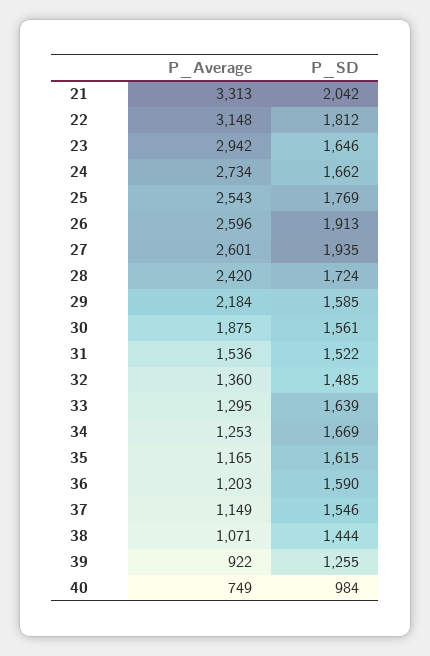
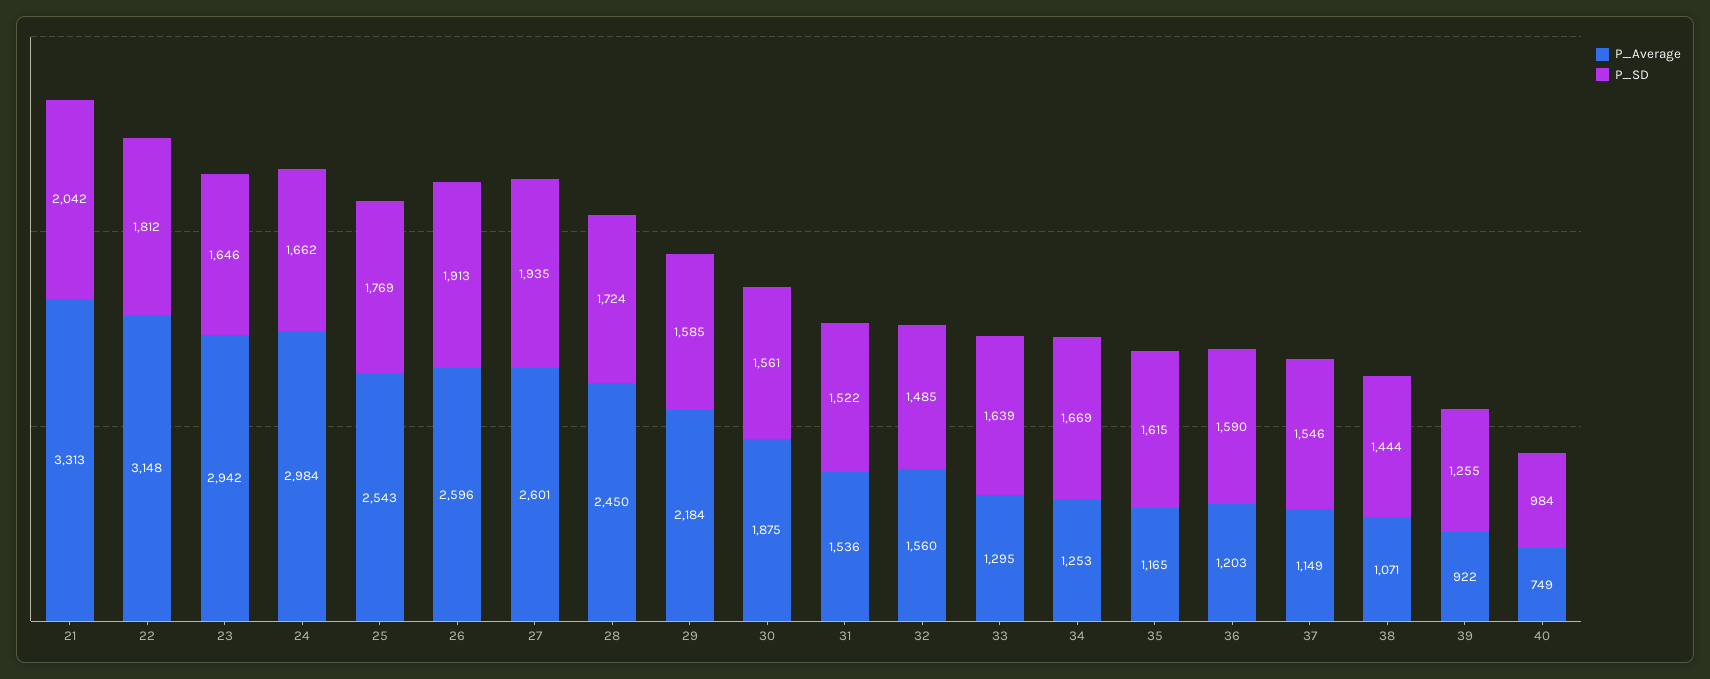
  {
    "P_Average": {
      "21": 3313,
      "22": 3148,
      "23": 2942,
-     "24": 2734,
+     "24": 2984,
      "25": 2543,
      "26": 2596,
      "27": 2601,
-     "28": 2420,
+     "28": 2450,
      "29": 2184,
      "30": 1875,
      "31": 1536,
-     "32": 1360,
+     "32": 1560,
      "33": 1295,
      "34": 1253,
      "35": 1165,
      "36": 1203,
      "37": 1149,
      "38": 1071,
      "39": 922,
      "40": 749
    },
    "P_SD": {
      "21": 2042,
      "22": 1812,
      "23": 1646,
      "24": 1662,
      "25": 1769,
      "26": 1913,
      "27": 1935,
      "28": 1724,
      "29": 1585,
      "30": 1561,
      "31": 1522,
      "32": 1485,
      "33": 1639,
      "34": 1669,
      "35": 1615,
      "36": 1590,
      "37": 1546,
      "38": 1444,
      "39": 1255,
      "40": 984
    }
  }

